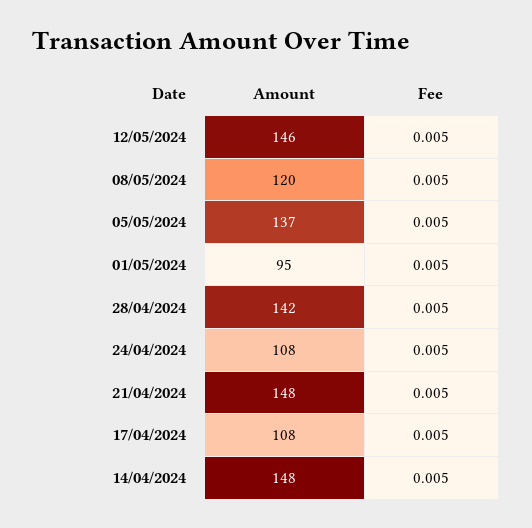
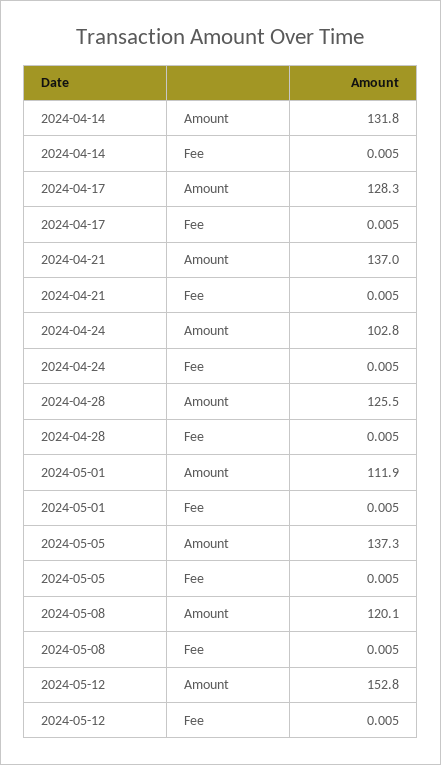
  {
    "Amount": {
-     "12/05/2024": 146,
+     "12/05/2024": 152.8,
      "08/05/2024": 120.1,
      "05/05/2024": 137.3,
-     "01/05/2024": 95,
+     "01/05/2024": 111.9,
-     "28/04/2024": 142,
+     "28/04/2024": 125.5,
-     "24/04/2024": 108,
+     "24/04/2024": 102.8,
-     "21/04/2024": 148,
+     "21/04/2024": 137,
-     "17/04/2024": 108,
+     "17/04/2024": 128.3,
-     "14/04/2024": 148
+     "14/04/2024": 131.8
    },
    "Fee": {
      "12/05/2024": 0.005,
      "08/05/2024": 0.005,
      "05/05/2024": 0.005,
      "01/05/2024": 0.005,
      "28/04/2024": 0.005,
      "24/04/2024": 0.005,
      "21/04/2024": 0.005,
      "17/04/2024": 0.005,
      "14/04/2024": 0.005
    }
  }

